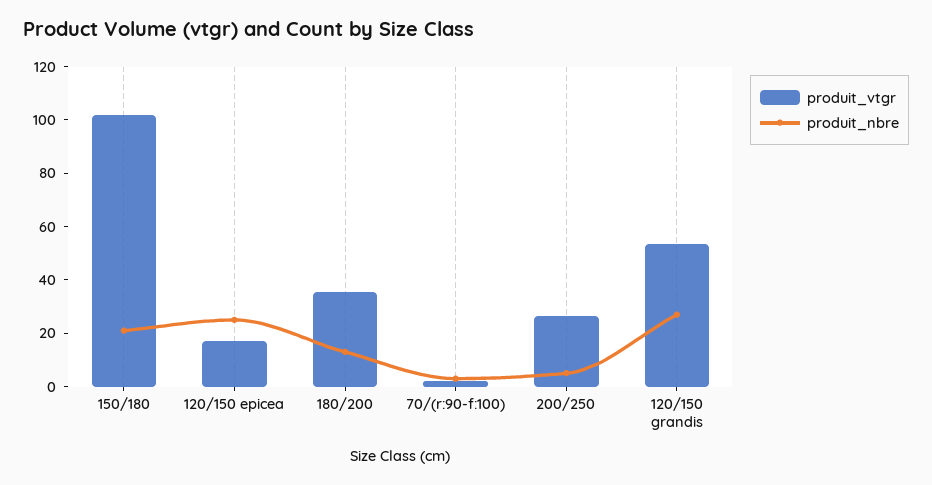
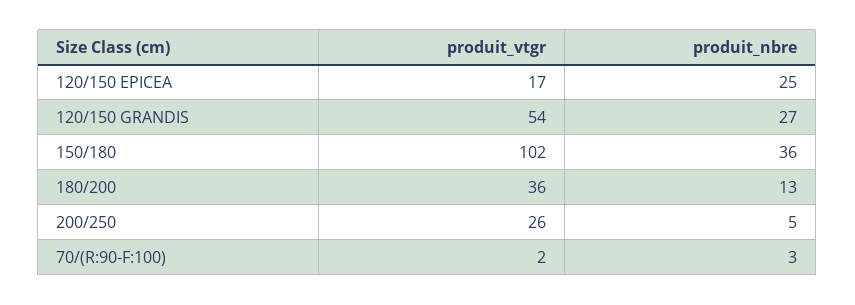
  {
    "produit_vtgr": {
      "150/180": 102,
      "120/150 epicea": 17,
      "180/200": 36,
      "70/(r:90-f:100)": 2,
      "200/250": 26,
      "120/150 grandis": 54
    },
    "produit_nbre": {
-     "150/180": 20,
+     "150/180": 36,
      "120/150 epicea": 25,
      "180/200": 13,
      "70/(r:90-f:100)": 3,
      "200/250": 5,
      "120/150 grandis": 27
    }
  }

